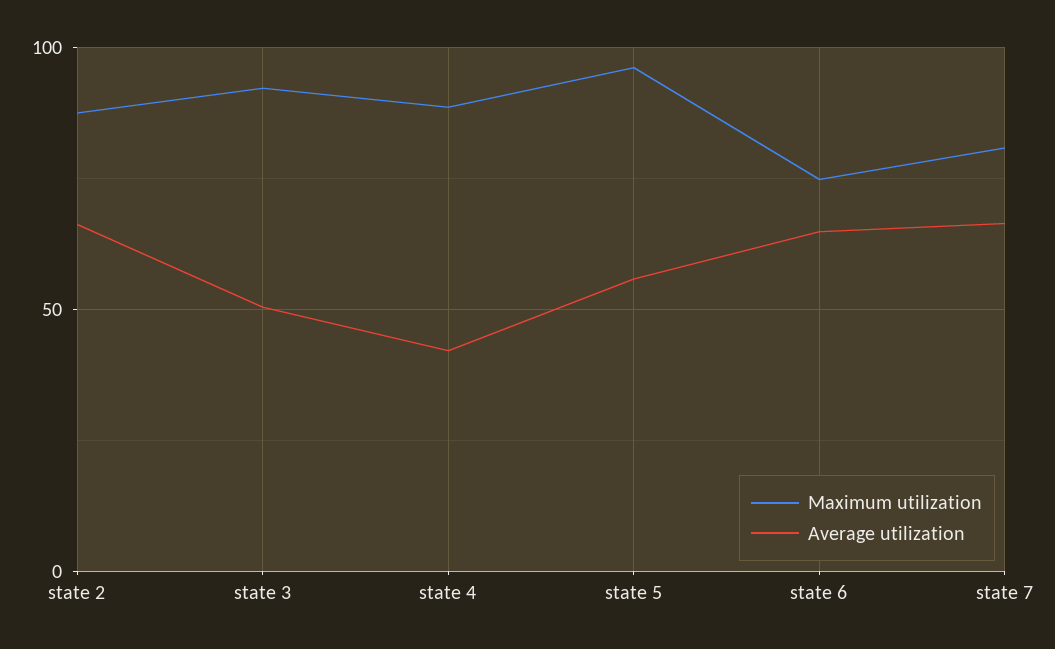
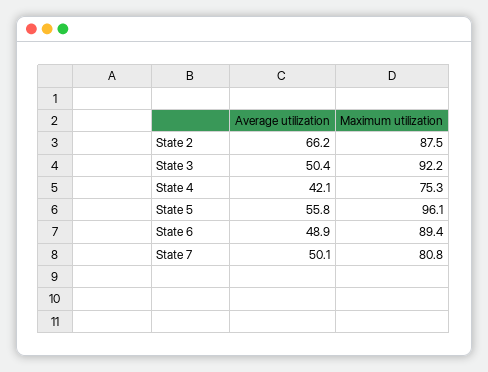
  {
    "Maximum utilization": {
      "state 2": 87.5,
      "state 3": 92.2,
-     "state 4": 90,
+     "state 4": 75.3,
      "state 5": 96.1,
-     "state 6": 75,
+     "state 6": 89.4,
      "state 7": 80.8
    },
    "Average utilization": {
      "state 2": 66.2,
      "state 3": 50.4,
      "state 4": 42.1,
      "state 5": 55.8,
-     "state 6": 65,
+     "state 6": 48.9,
-     "state 7": 65
+     "state 7": 50.1
    }
  }

